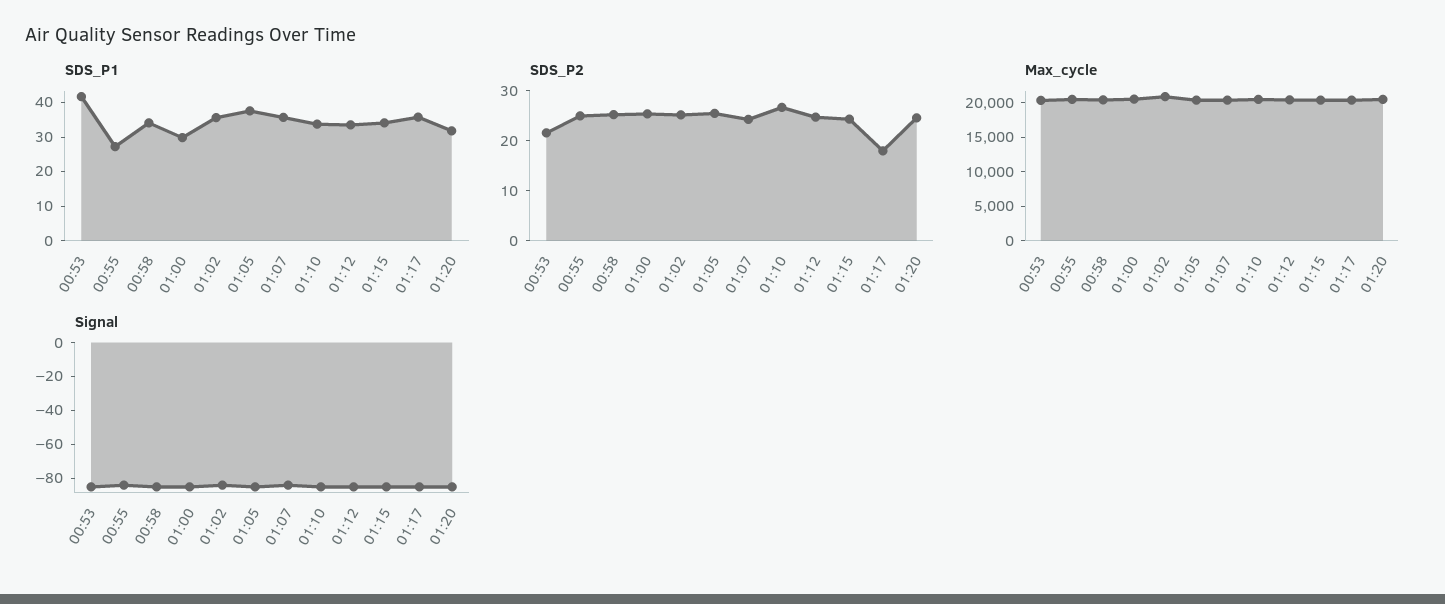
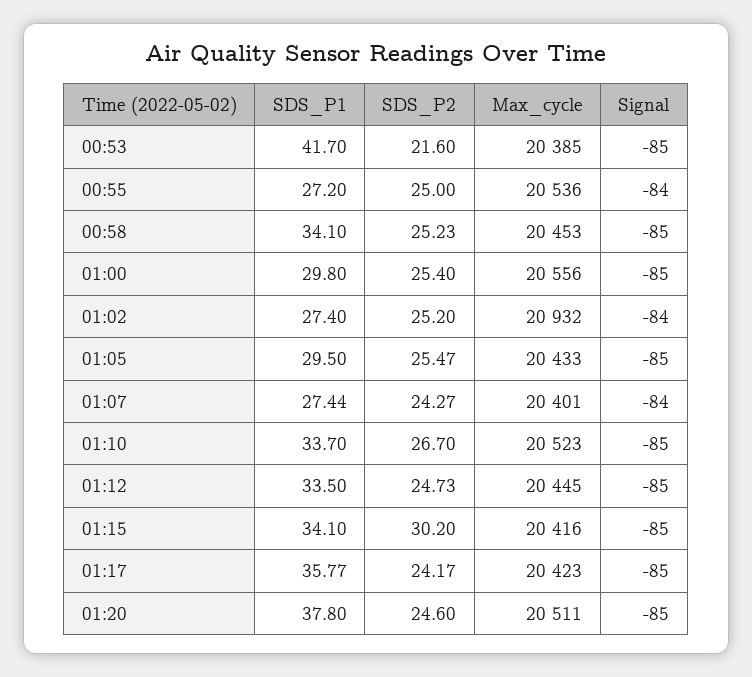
  {
    "SDS_P1": {
      "00:53": 41.7,
      "00:55": 27.2,
      "00:58": 34.1,
      "01:00": 29.8,
-     "01:02": 35,
+     "01:02": 27.4,
-     "01:05": 37.5,
+     "01:05": 29.5,
-     "01:07": 35,
+     "01:07": 27.44,
      "01:10": 33.7,
      "01:12": 33.5,
      "01:15": 34.1,
      "01:17": 35.77,
-     "01:20": 32.5
+     "01:20": 37.8
    },
    "SDS_P2": {
      "00:53": 21.6,
      "00:55": 25,
      "00:58": 25.23,
      "01:00": 25.4,
      "01:02": 25.2,
      "01:05": 25.47,
      "01:07": 24.27,
      "01:10": 26.7,
      "01:12": 24.73,
-     "01:15": 24,
+     "01:15": 30.2,
-     "01:17": 18,
+     "01:17": 24.17,
      "01:20": 24.6
    },
    "Max_cycle": {
      "00:53": 20385,
      "00:55": 20536,
      "00:58": 20453,
      "01:00": 20556,
      "01:02": 20932,
      "01:05": 20433,
      "01:07": 20401,
      "01:10": 20523,
      "01:12": 20445,
      "01:15": 20416,
      "01:17": 20423,
      "01:20": 20511
    },
    "Signal": {
      "00:53": -85,
      "00:55": -84,
      "00:58": -85,
      "01:00": -85,
      "01:02": -84,
      "01:05": -85,
      "01:07": -84,
      "01:10": -85,
      "01:12": -85,
      "01:15": -85,
      "01:17": -85,
      "01:20": -85
    }
  }

